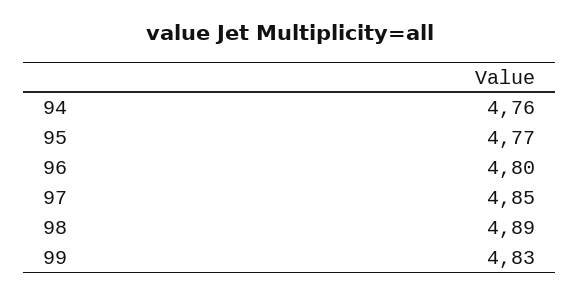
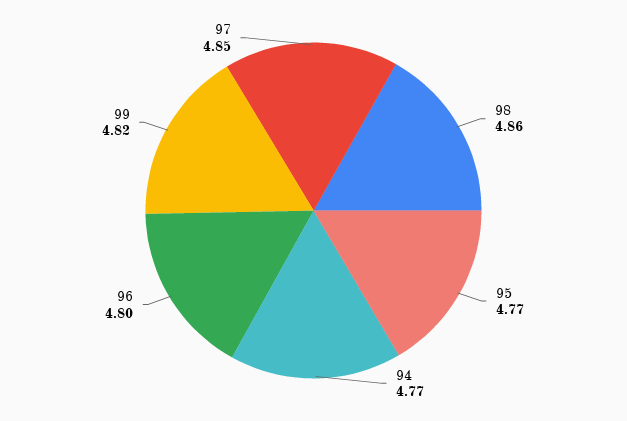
  {
-   "94": 4.76,
+   "94": 4.77,
    "95": 4.77,
    "96": 4.8,
    "97": 4.85,
-   "98": 4.89,
+   "98": 4.86,
-   "99": 4.83
+   "99": 4.82
  }

